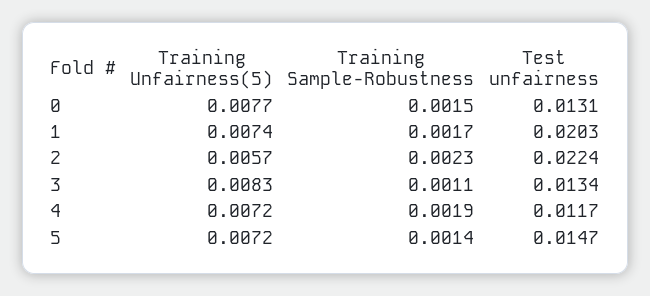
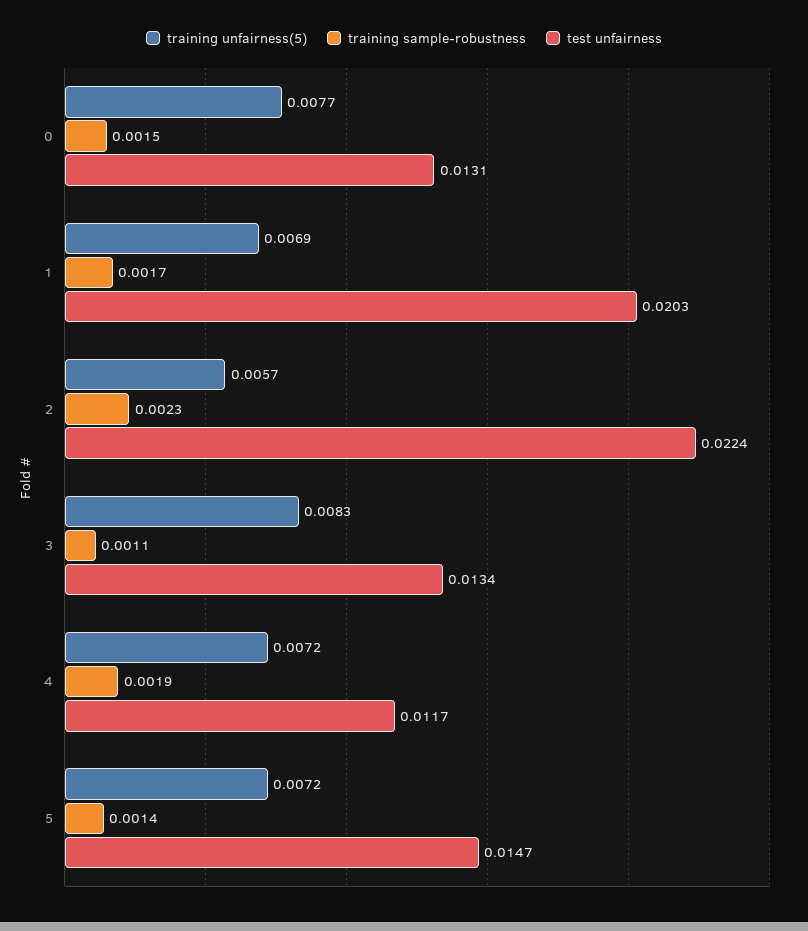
  {
    "Training Unfairness(5)": {
      "0": 0.0077,
-     "1": 0.0074,
+     "1": 0.0069,
      "2": 0.0057,
      "3": 0.0083,
      "4": 0.0072,
      "5": 0.0072
    },
    "Training Sample-Robustness": {
      "0": 0.0015,
      "1": 0.0017,
      "2": 0.0023,
      "3": 0.0011,
      "4": 0.0019,
      "5": 0.0014
    },
    "Test unfairness": {
      "0": 0.0131,
      "1": 0.0203,
      "2": 0.0224,
      "3": 0.0134,
      "4": 0.0117,
      "5": 0.0147
    }
  }

